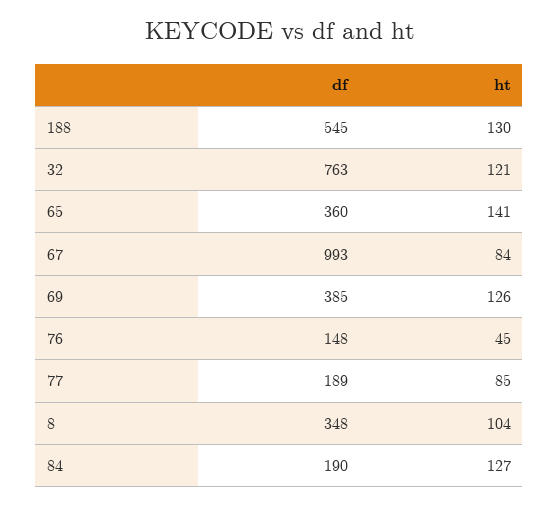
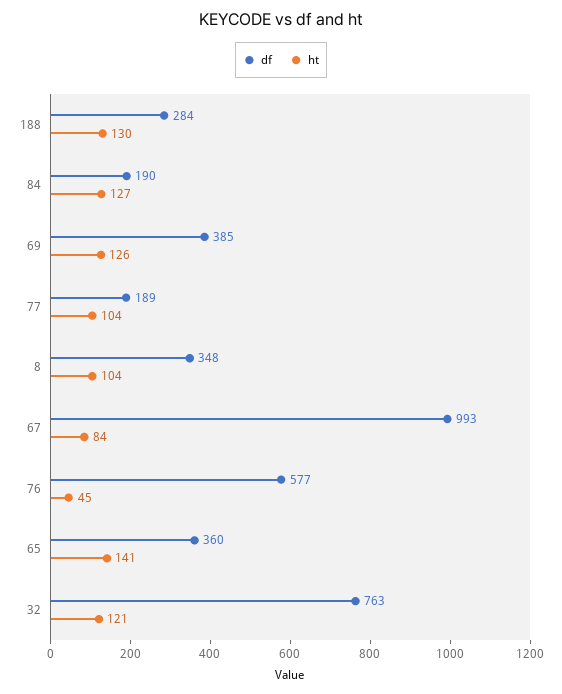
  {
    "df": {
-     "188": 545,
+     "188": 284,
      "32": 763,
      "65": 360,
      "67": 993,
      "69": 385,
-     "76": 148,
+     "76": 577,
      "77": 189,
      "8": 348,
      "84": 190
    },
    "ht": {
      "188": 130,
      "32": 121,
      "65": 141,
      "67": 84,
      "69": 126,
      "76": 45,
-     "77": 85,
+     "77": 104,
      "8": 104,
      "84": 127
    }
  }

